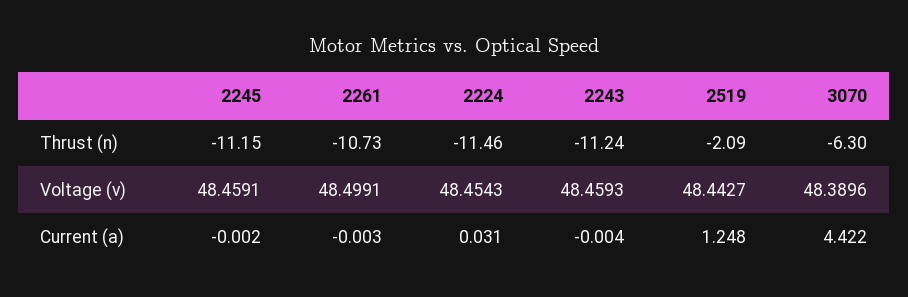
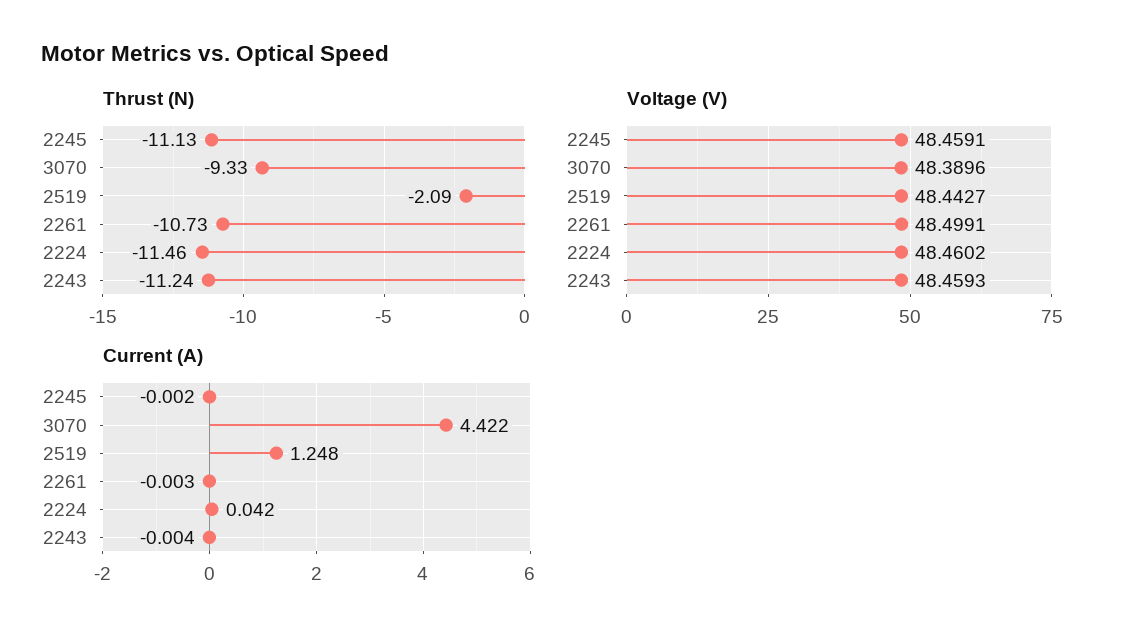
  {
    "Thrust (n)": {
-     "2245": -11.15,
+     "2245": -11.13,
      "2261": -10.73,
      "2224": -11.46,
      "2243": -11.24,
      "2519": -2.09,
-     "3070": -6.3
+     "3070": -9.33
    },
    "Voltage (v)": {
      "2245": 48.4591,
      "2261": 48.4991,
-     "2224": 48.4543,
+     "2224": 48.4602,
      "2243": 48.4593,
      "2519": 48.4427,
      "3070": 48.3896
    },
    "Current (a)": {
      "2245": -0.002,
      "2261": -0.003,
-     "2224": 0.031,
+     "2224": 0.042,
      "2243": -0.004,
      "2519": 1.248,
      "3070": 4.422
    }
  }

